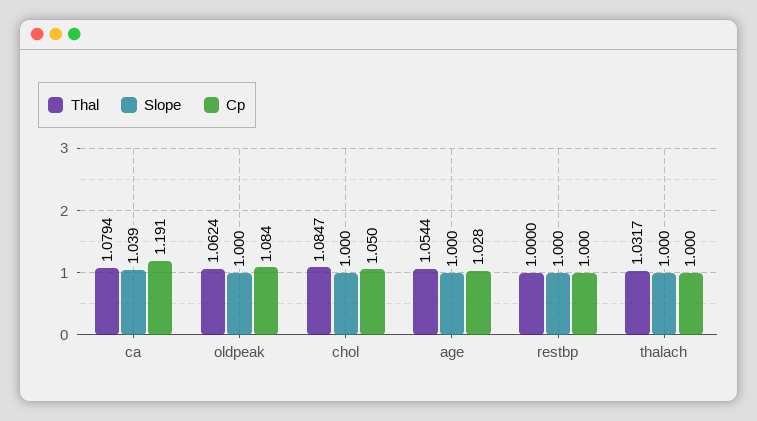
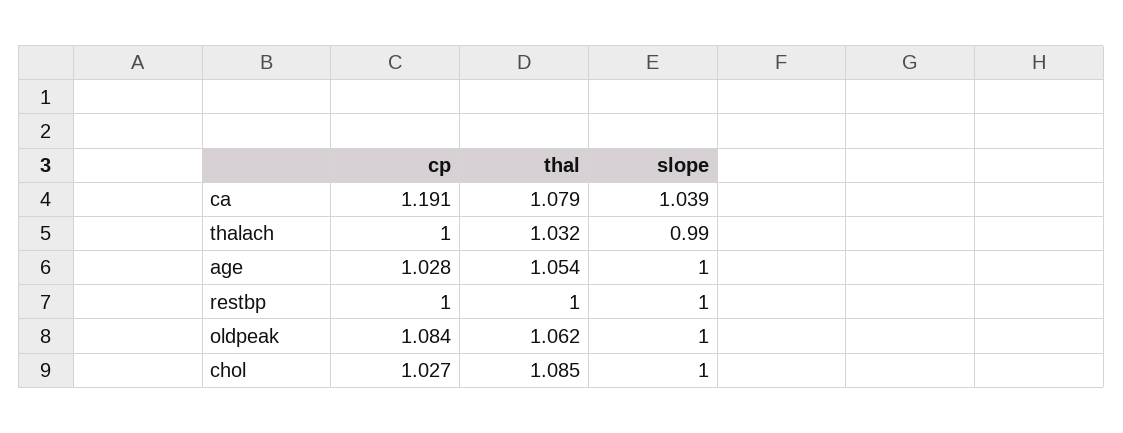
  {
    "Thal": {
      "ca": 1.0794,
      "oldpeak": 1.0624,
      "chol": 1.0847,
      "age": 1.0544,
      "restbp": 1,
      "thalach": 1.0317
    },
    "Slope": {
      "ca": 1.039,
      "oldpeak": 1,
      "chol": 1,
      "age": 1,
      "restbp": 1,
-     "thalach": 1
+     "thalach": 0.99
    },
    "Cp": {
      "ca": 1.191,
      "oldpeak": 1.084,
-     "chol": 1.05,
+     "chol": 1.027,
      "age": 1.028,
      "restbp": 1,
      "thalach": 1
    }
  }

